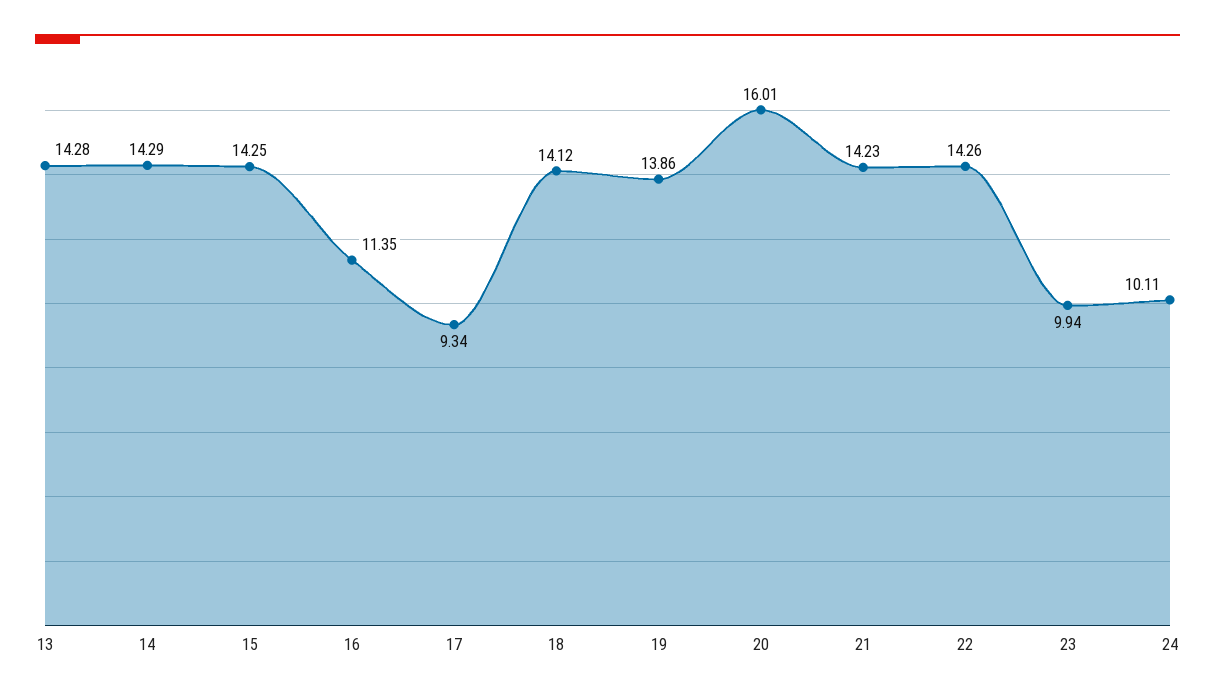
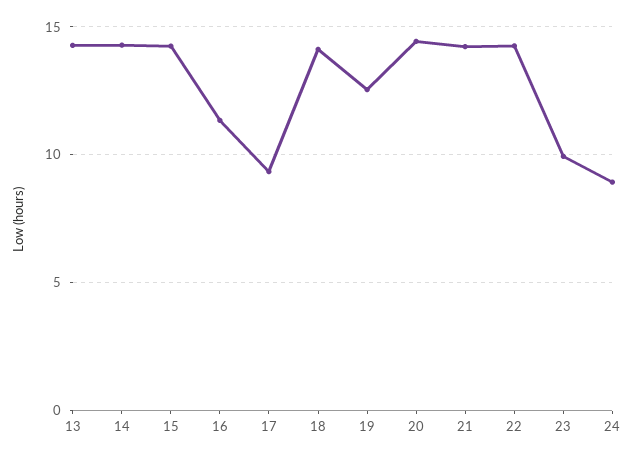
  {
    "13": 14.28,
    "14": 14.29,
    "15": 14.25,
    "16": 11.35,
    "17": 9.34,
    "18": 14.12,
-   "19": 13.86,
+   "19": 12.5,
-   "20": 16.01,
+   "20": 14.5,
    "21": 14.23,
    "22": 14.26,
    "23": 9.94,
-   "24": 10.11
+   "24": 9
  }

